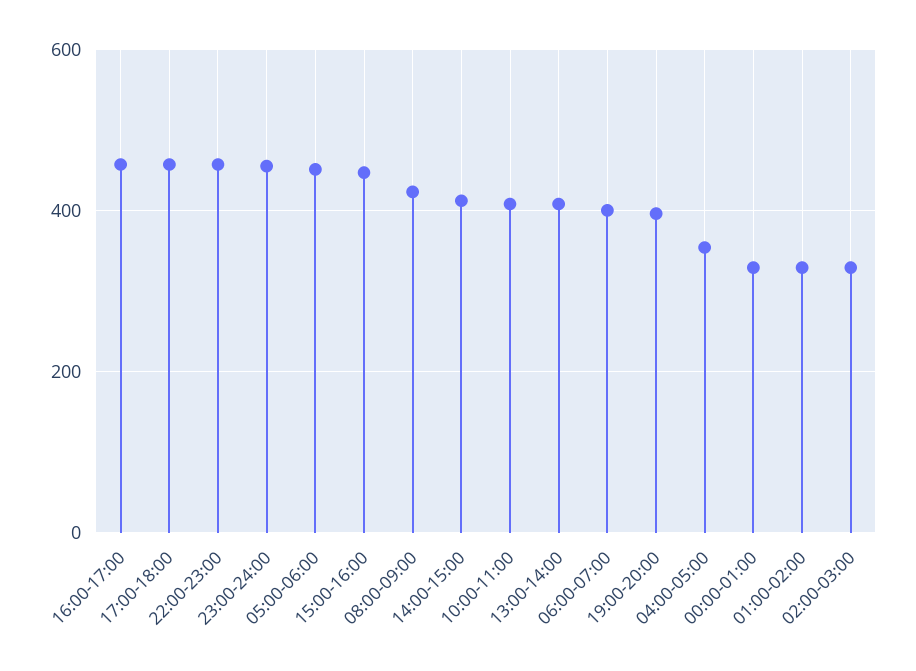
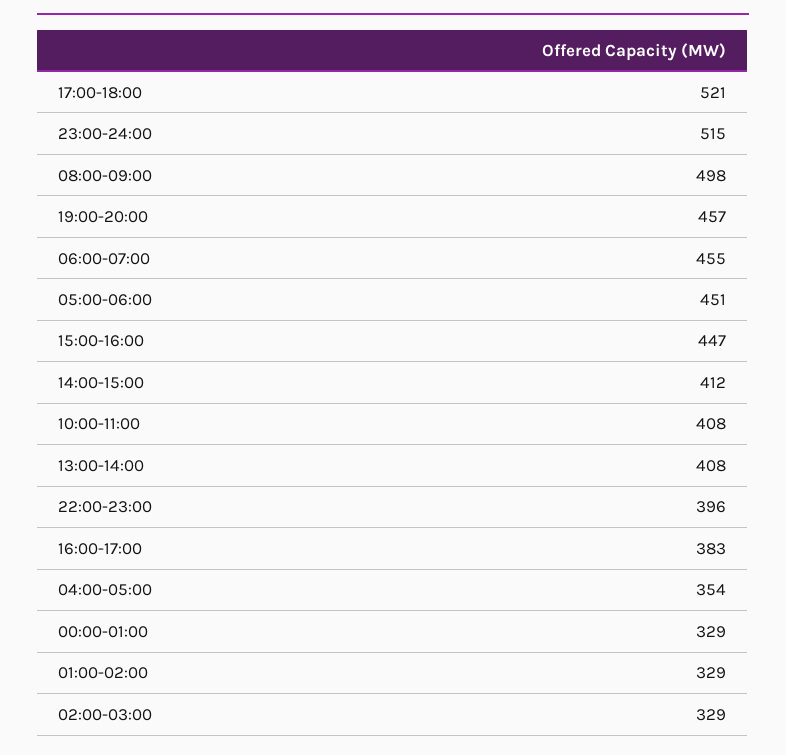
  {
-   "16:00-17:00": 460,
+   "16:00-17:00": 383,
-   "17:00-18:00": 460,
+   "17:00-18:00": 521,
-   "22:00-23:00": 460,
+   "22:00-23:00": 396,
-   "23:00-24:00": 460,
+   "23:00-24:00": 515,
    "05:00-06:00": 451,
    "15:00-16:00": 447,
-   "08:00-09:00": 420,
+   "08:00-09:00": 498,
    "14:00-15:00": 412,
    "10:00-11:00": 408,
    "13:00-14:00": 408,
-   "06:00-07:00": 400,
+   "06:00-07:00": 455,
-   "19:00-20:00": 400,
+   "19:00-20:00": 457,
    "04:00-05:00": 354,
    "00:00-01:00": 329,
    "01:00-02:00": 329,
    "02:00-03:00": 329
  }

